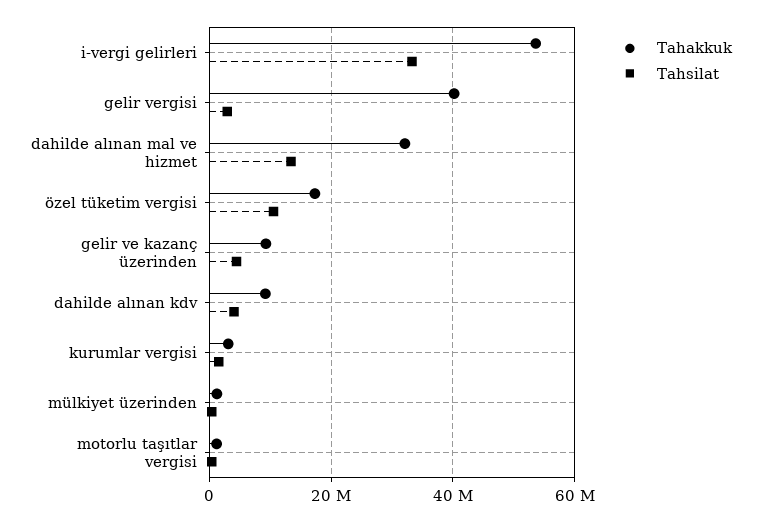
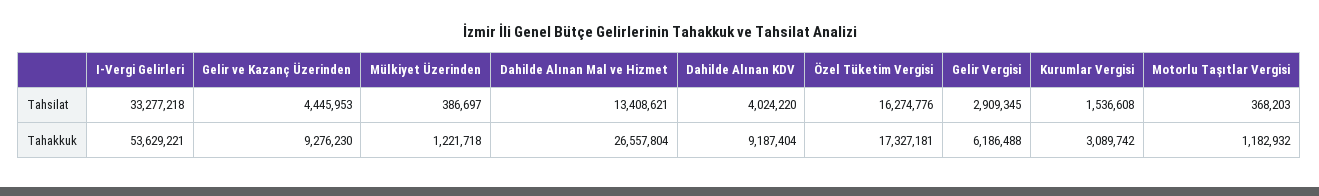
  {
    "Tahakkuk": {
      "i-vergi gelirleri": 53629221,
-     "gelir vergisi": 40000000,
+     "gelir vergisi": 6186488,
-     "dahilde alınan mal ve hizmet": 32000000,
+     "dahilde alınan mal ve hizmet": 26557804,
      "özel tüketim vergisi": 17327181,
      "gelir ve kazanç üzerinden": 9276230,
      "dahilde alınan kdv": 9187404,
      "kurumlar vergisi": 3089742,
      "mülkiyet üzerinden": 1221718,
      "motorlu taşıtlar vergisi": 1182932
    },
    "Tahsilat": {
      "i-vergi gelirleri": 33277218,
      "gelir vergisi": 2909345,
      "dahilde alınan mal ve hizmet": 13408621,
-     "özel tüketim vergisi": 10000000,
+     "özel tüketim vergisi": 16274776,
      "gelir ve kazanç üzerinden": 4445953,
      "dahilde alınan kdv": 4024220,
      "kurumlar vergisi": 1536608,
      "mülkiyet üzerinden": 386697,
      "motorlu taşıtlar vergisi": 368203
    }
  }

